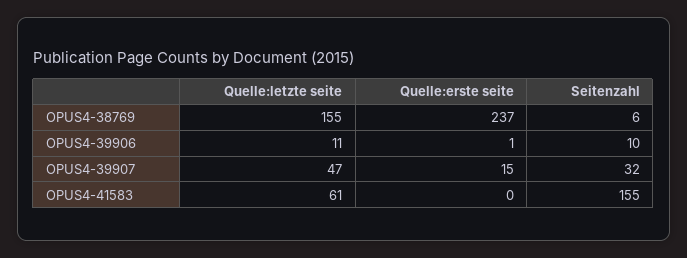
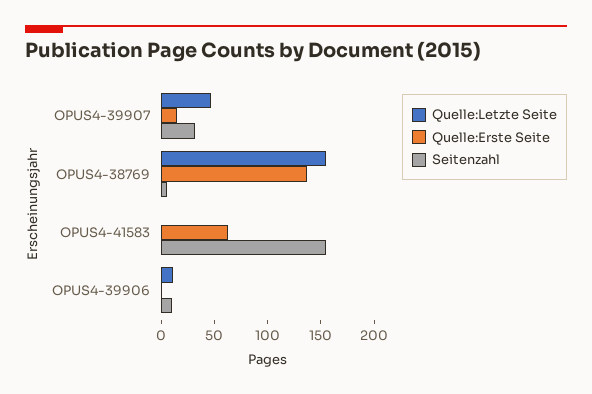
  {
    "Quelle:letzte seite": {
      "OPUS4-38769": 155,
      "OPUS4-39906": 11,
      "OPUS4-39907": 47,
-     "OPUS4-41583": 61
+     "OPUS4-41583": 0
    },
    "Quelle:erste seite": {
-     "OPUS4-38769": 237,
+     "OPUS4-38769": 140,
      "OPUS4-39906": 1,
      "OPUS4-39907": 15,
-     "OPUS4-41583": 0
+     "OPUS4-41583": 60
    },
    "Seitenzahl": {
      "OPUS4-38769": 6,
      "OPUS4-39906": 10,
      "OPUS4-39907": 32,
      "OPUS4-41583": 155
    }
  }

